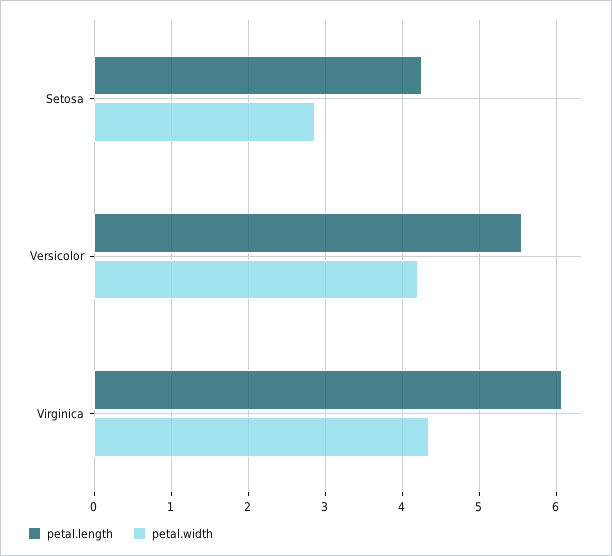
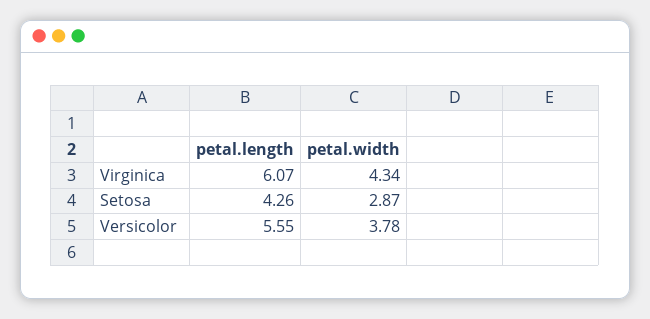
  {
    "petal.length": {
      "Setosa": 4.26,
      "Versicolor": 5.55,
      "Virginica": 6.07
    },
    "petal.width": {
      "Setosa": 2.87,
-     "Versicolor": 4.2,
+     "Versicolor": 3.78,
      "Virginica": 4.34
    }
  }

